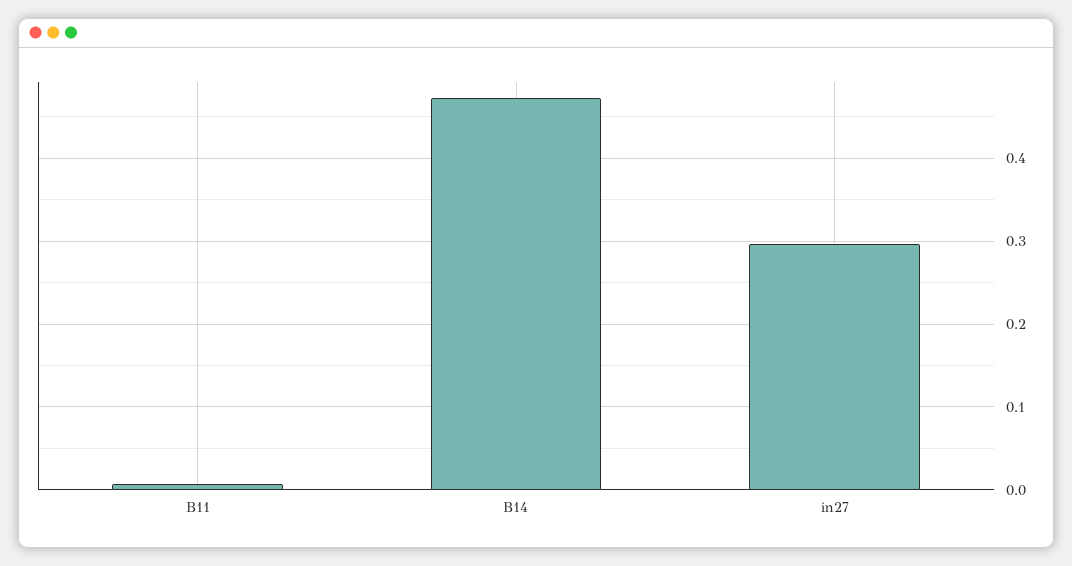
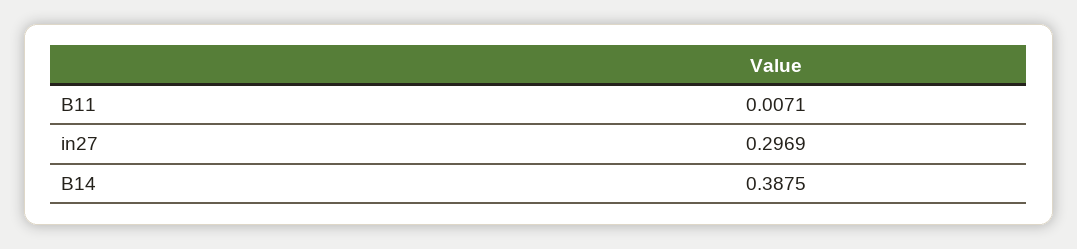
  {
    "B11": 0.0071,
-   "B14": 0.47,
+   "B14": 0.3875,
    "in27": 0.2969
  }

